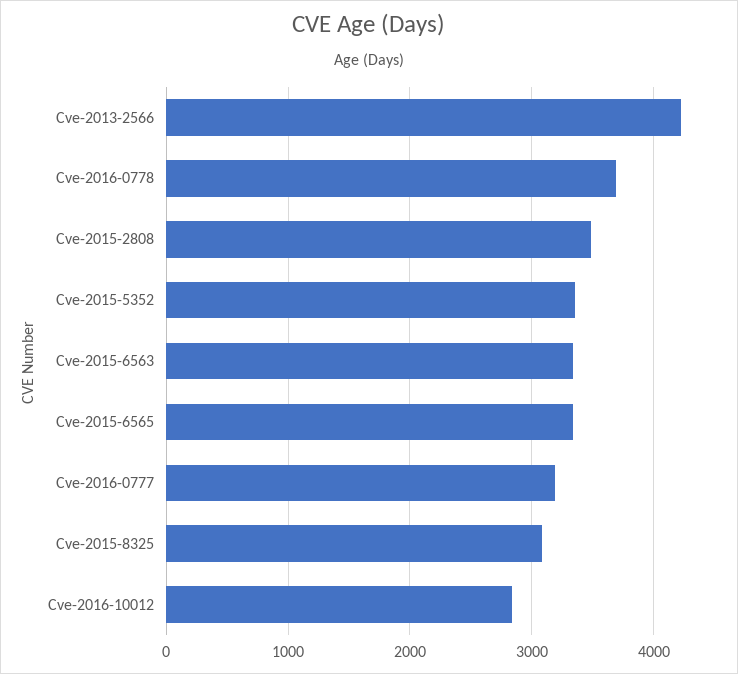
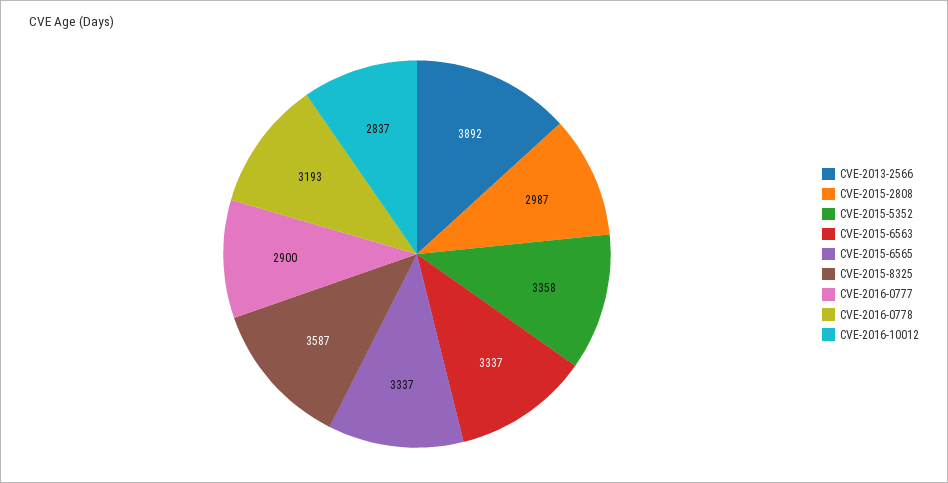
  {
-   "Cve-2013-2566": 4200,
+   "Cve-2013-2566": 3892,
-   "Cve-2016-0778": 3700,
+   "Cve-2016-0778": 3193,
-   "Cve-2015-2808": 3500,
+   "Cve-2015-2808": 2987,
    "Cve-2015-5352": 3358,
    "Cve-2015-6563": 3337,
    "Cve-2015-6565": 3337,
-   "Cve-2016-0777": 3200,
+   "Cve-2016-0777": 2900,
-   "Cve-2015-8325": 3100,
+   "Cve-2015-8325": 3587,
    "Cve-2016-10012": 2837
  }

